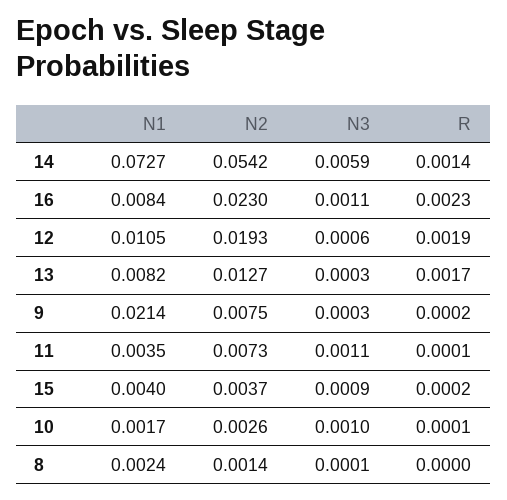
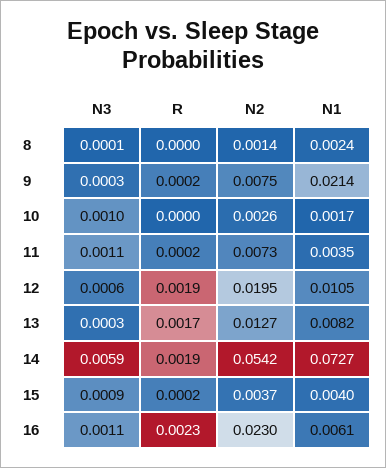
  {
    "N1": {
      "14": 0.0727,
-     "16": 0.0084,
+     "16": 0.0061,
      "12": 0.0105,
      "13": 0.0082,
      "9": 0.0214,
      "11": 0.0035,
      "15": 0.004,
      "10": 0.0017,
      "8": 0.0024
    },
    "N2": {
      "14": 0.0542,
      "16": 0.023,
-     "12": 0.0193,
+     "12": 0.0195,
      "13": 0.0127,
      "9": 0.0075,
      "11": 0.0073,
      "15": 0.0037,
      "10": 0.0026,
      "8": 0.0014
    },
    "N3": {
      "14": 0.0059,
      "16": 0.0011,
      "12": 0.0006,
      "13": 0.0003,
      "9": 0.0003,
      "11": 0.0011,
      "15": 0.0009,
      "10": 0.001,
      "8": 0.0001
    },
    "R": {
-     "14": 0.0014,
+     "14": 0.0019,
      "16": 0.0023,
      "12": 0.0019,
      "13": 0.0017,
      "9": 0.0002,
-     "11": 0.0001,
+     "11": 0.0002,
      "15": 0.0002,
-     "10": 0.0001,
+     "10": 0,
      "8": 0
    }
  }

